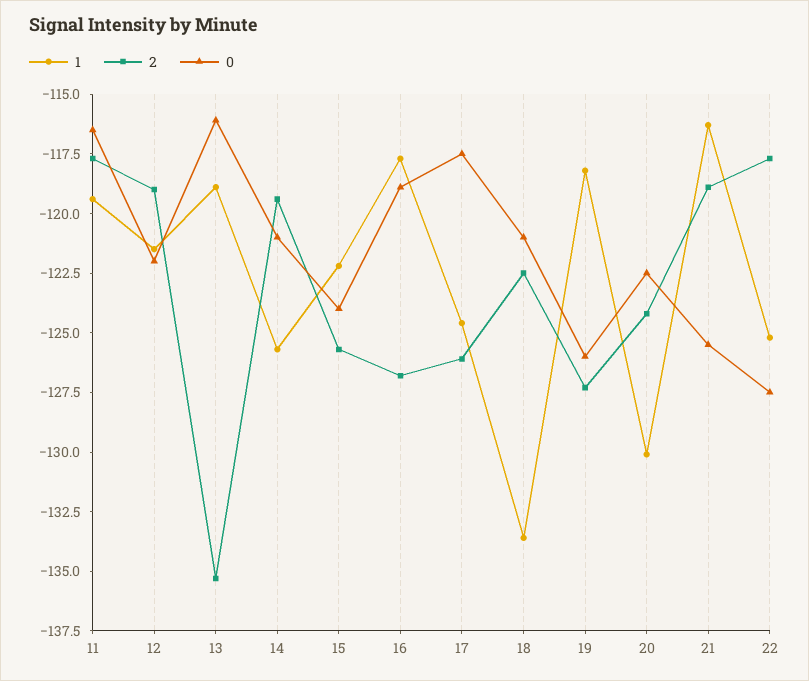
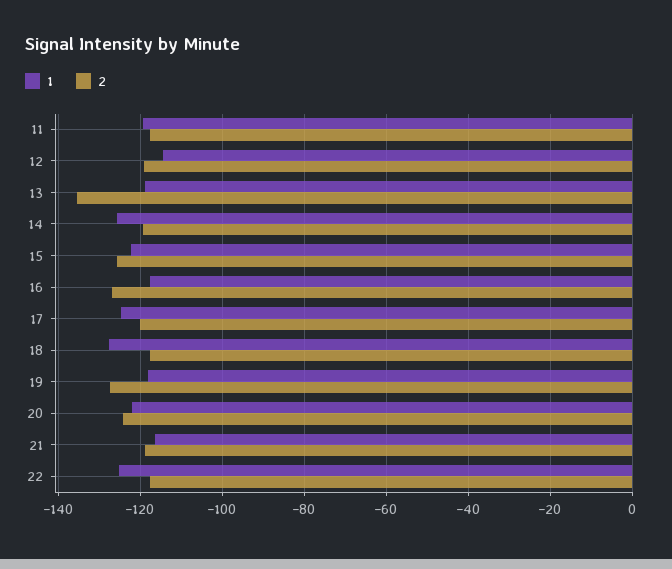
  {
    "1": {
      "11": -119.5,
-     "12": -121.5,
+     "12": -114,
      "13": -119,
      "14": -125.5,
      "15": -122,
      "16": -117.5,
      "17": -124.5,
-     "18": -133.5,
+     "18": -128,
      "19": -118,
-     "20": -130,
+     "20": -122,
      "21": -116.5,
      "22": -125
    },
    "2": {
      "11": -117.5,
      "12": -119,
      "13": -135.5,
      "14": -119.5,
      "15": -125.5,
      "16": -127,
-     "17": -126,
+     "17": -120,
-     "18": -122.5,
+     "18": -118,
      "19": -127.5,
      "20": -124,
      "21": -119,
      "22": -117.5
-   },
+   }
-   "0": {
-     "11": -116.5,
-     "12": -122,
-     "13": -116,
-     "14": -121,
-     "15": -124,
-     "16": -119,
-     "17": -117.5,
-     "18": -121,
-     "19": -126,
-     "20": -122.5,
-     "21": -125.5,
-     "22": -127.5
-   }
  }

